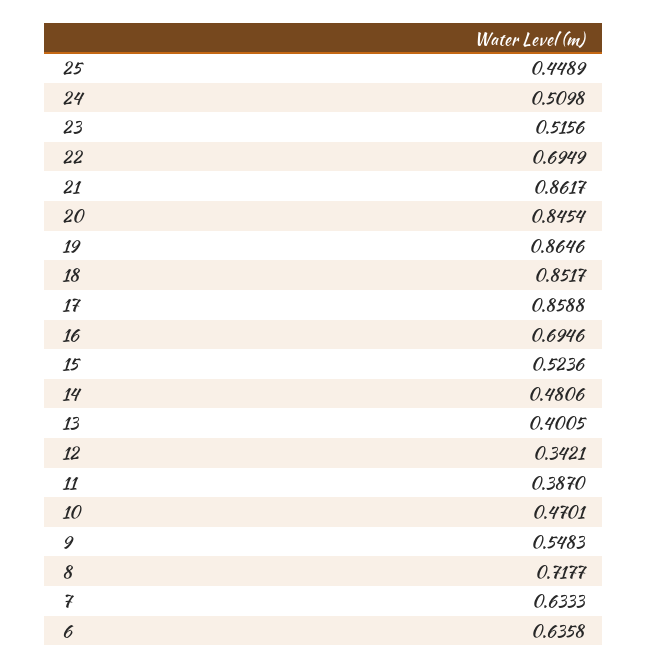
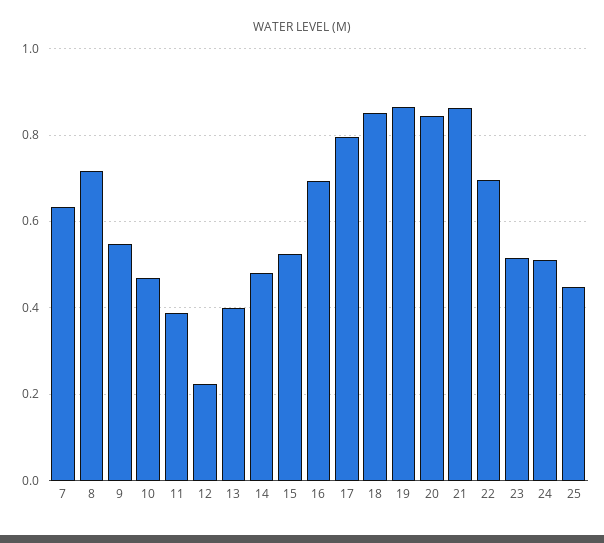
  {
    "25": 0.4489,
    "24": 0.5098,
    "23": 0.5156,
    "22": 0.6949,
    "21": 0.8617,
    "20": 0.8454,
    "19": 0.8646,
    "18": 0.8517,
-   "17": 0.8588,
+   "17": 0.8,
    "16": 0.6946,
    "15": 0.5236,
    "14": 0.4806,
    "13": 0.4005,
-   "12": 0.3421,
+   "12": 0.22,
    "11": 0.387,
    "10": 0.4701,
    "9": 0.5483,
    "8": 0.7177,
-   "7": 0.6333,
+   "7": 0.6333
-   "6": 0.6358
  }

